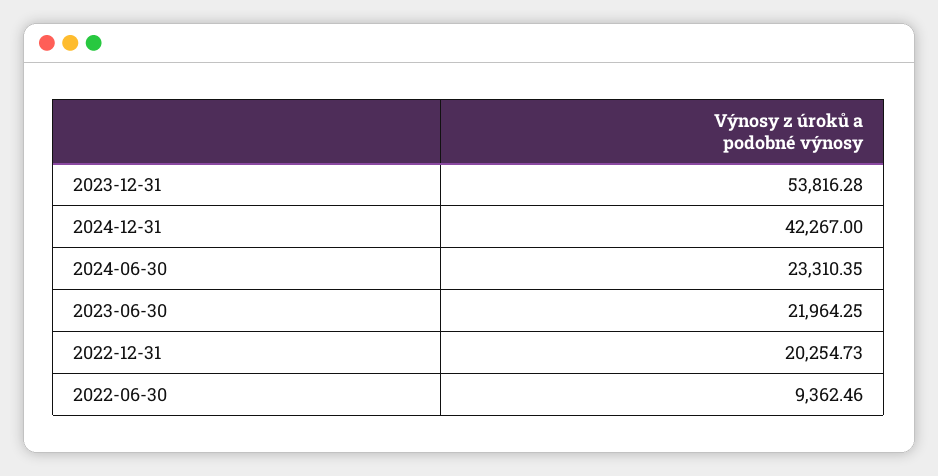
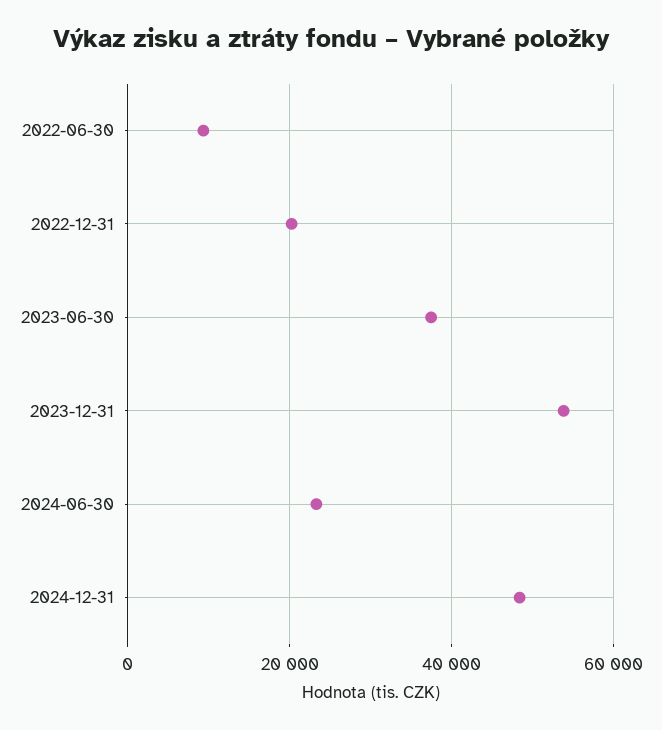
  {
    "2023-12-31": 53816.28,
-   "2024-12-31": 42267,
+   "2024-12-31": 48000,
    "2024-06-30": 23310.35,
-   "2023-06-30": 21964.25,
+   "2023-06-30": 38000,
    "2022-12-31": 20254.73,
    "2022-06-30": 9362.46
  }

